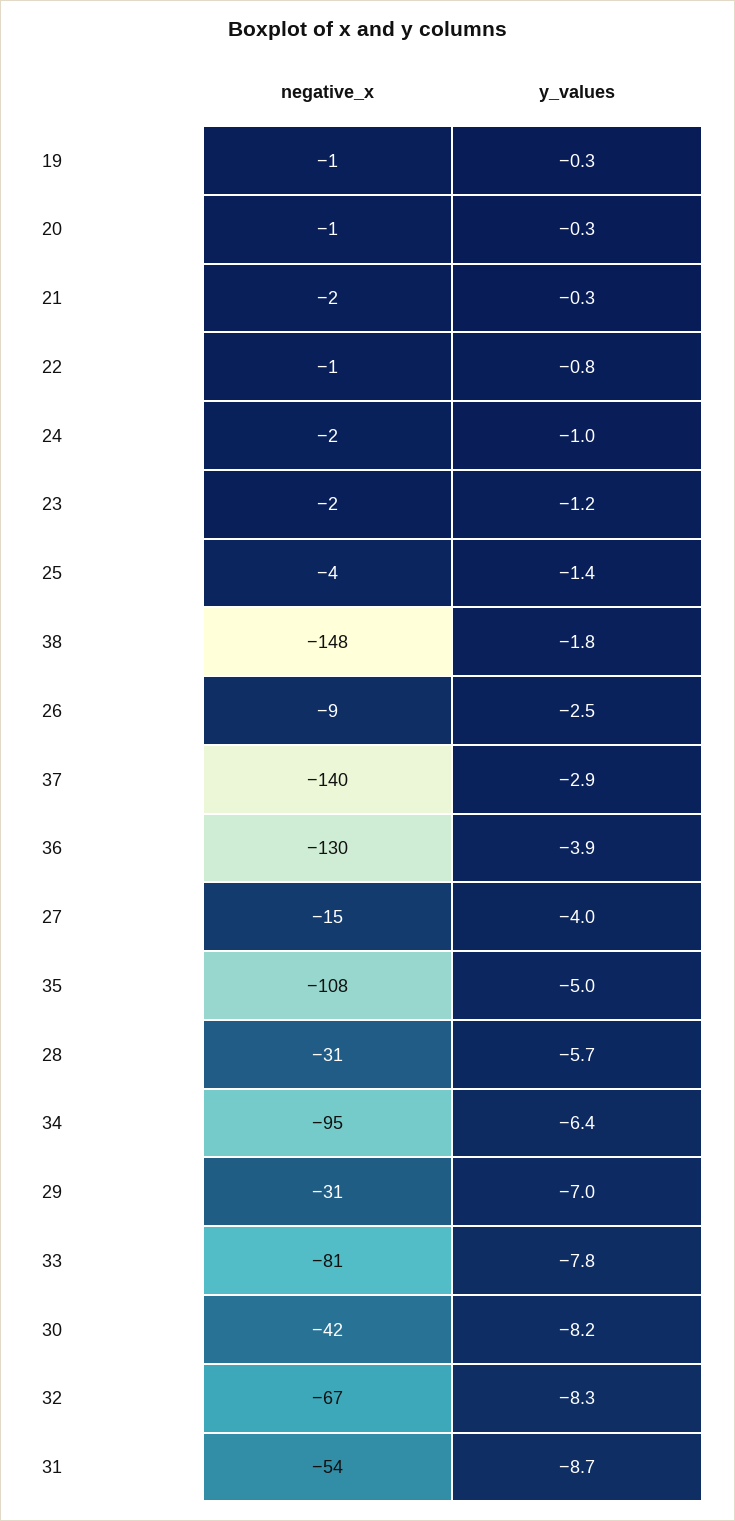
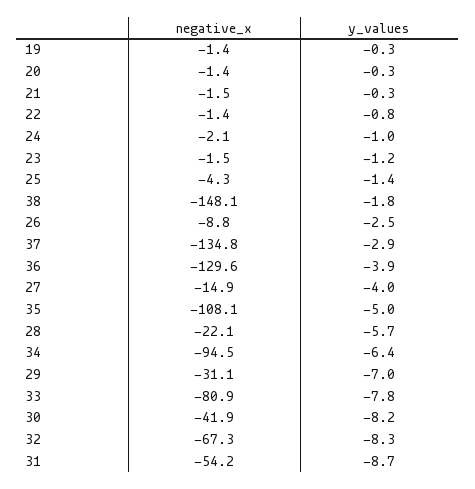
  {
    "negative_x": {
      "19": -1.4,
      "20": -1.4,
      "21": -1.5,
      "22": -1.4,
      "24": -2.1,
      "23": -1.5,
      "25": -4.3,
      "38": -148.1,
      "26": -8.8,
-     "37": -140,
+     "37": -134.8,
      "36": -129.6,
      "27": -14.9,
      "35": -108.1,
-     "28": -31,
+     "28": -22.1,
      "34": -94.5,
      "29": -31.1,
      "33": -80.9,
      "30": -41.9,
      "32": -67.3,
      "31": -54.2
    },
    "y_values": {
      "19": -0.3,
      "20": -0.3,
      "21": -0.3,
      "22": -0.8,
      "24": -1,
      "23": -1.2,
      "25": -1.4,
      "38": -1.8,
      "26": -2.5,
      "37": -2.9,
      "36": -3.9,
      "27": -4,
      "35": -5,
      "28": -5.7,
      "34": -6.4,
      "29": -7,
      "33": -7.8,
      "30": -8.2,
      "32": -8.3,
      "31": -8.7
    }
  }

